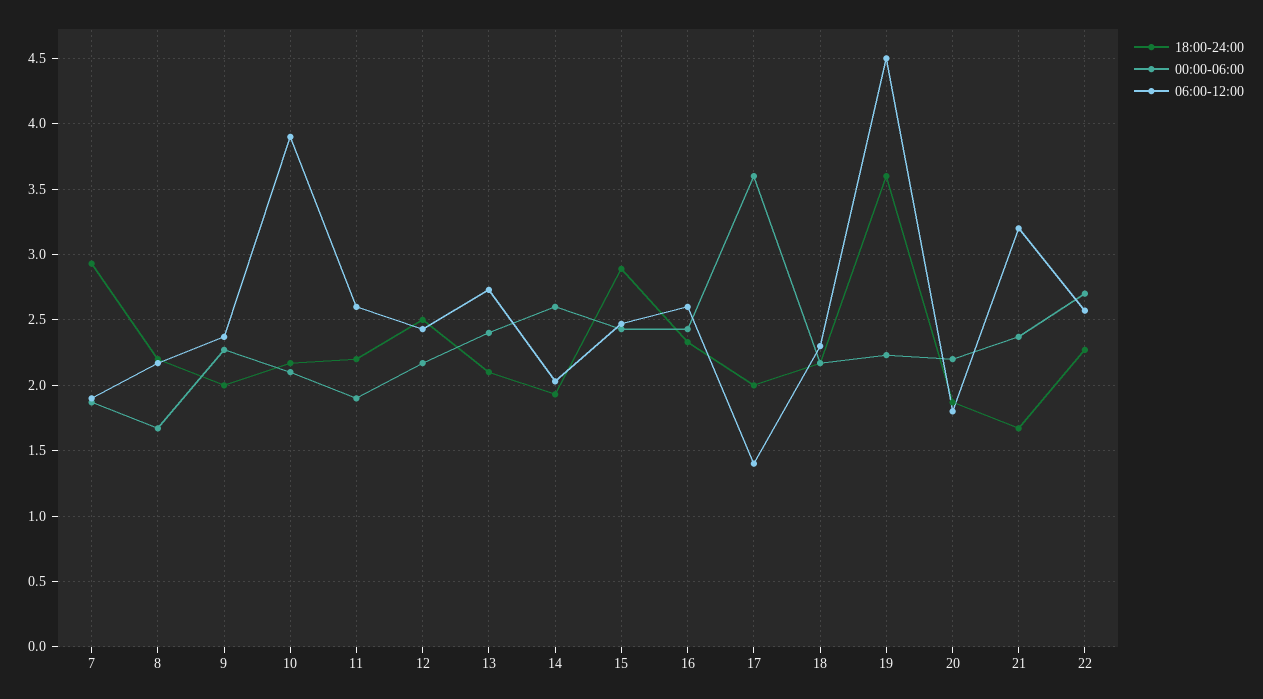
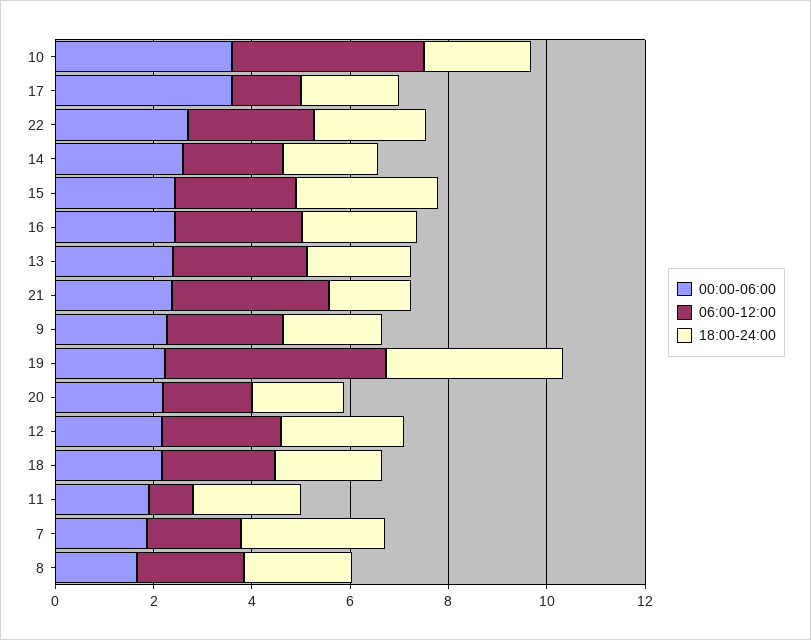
  {
    "18:00-24:00": {
      "7": 2.95,
      "8": 2.2,
      "9": 2,
      "10": 2.15,
      "11": 2.2,
      "12": 2.5,
      "13": 2.1,
      "14": 1.95,
      "15": 2.9,
      "16": 2.35,
      "17": 2,
      "18": 2.15,
      "19": 3.6,
      "20": 1.85,
      "21": 1.65,
      "22": 2.25
    },
    "00:00-06:00": {
      "7": 1.85,
      "8": 1.65,
      "9": 2.25,
-     "10": 2.1,
+     "10": 3.5,
      "11": 1.9,
      "12": 2.15,
      "13": 2.4,
      "14": 2.6,
      "15": 2.45,
      "16": 2.45,
      "17": 3.6,
      "18": 2.15,
      "19": 2.25,
      "20": 2.2,
      "21": 2.35,
      "22": 2.7
    },
    "06:00-12:00": {
      "7": 1.9,
      "8": 2.15,
      "9": 2.35,
      "10": 3.9,
-     "11": 2.6,
+     "11": 1,
      "12": 2.45,
      "13": 2.75,
      "14": 2.05,
      "15": 2.45,
      "16": 2.6,
      "17": 1.4,
      "18": 2.3,
      "19": 4.5,
      "20": 1.8,
      "21": 3.2,
      "22": 2.55
    }
  }

